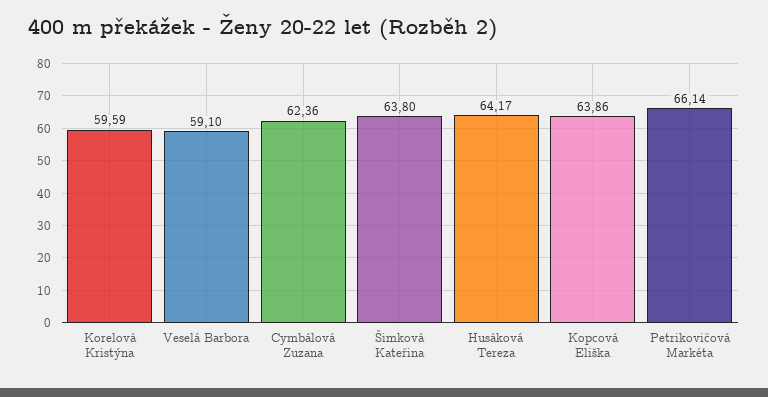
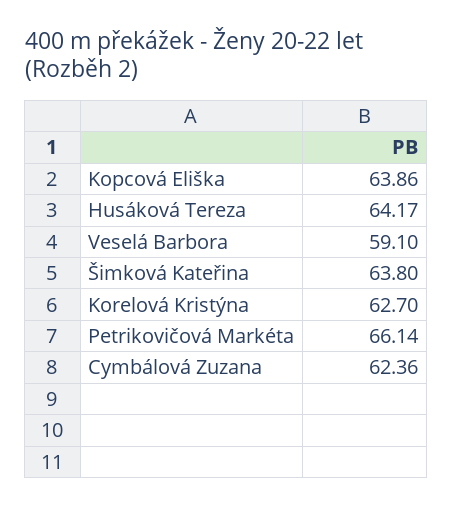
  {
-   "Korelová Kristýna": 59.59,
+   "Korelová Kristýna": 62.7,
    "Veselá Barbora": 59.1,
    "Cymbálová Zuzana": 62.36,
    "Šimková Kateřina": 63.8,
    "Husáková Tereza": 64.17,
    "Kopcová Eliška": 63.86,
    "Petrikovičová Markéta": 66.14
  }

